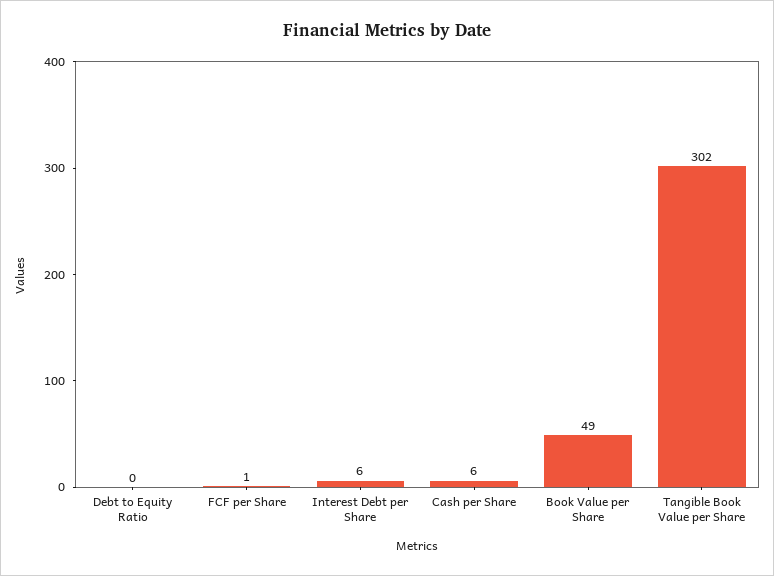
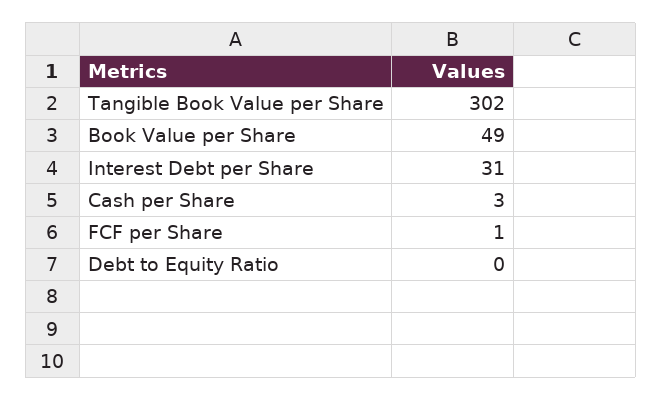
  {
    "Debt to Equity Ratio": 0,
    "FCF per Share": 1,
-   "Interest Debt per Share": 6,
+   "Interest Debt per Share": 31,
-   "Cash per Share": 6,
+   "Cash per Share": 3,
    "Book Value per Share": 49,
    "Tangible Book Value per Share": 302
  }

